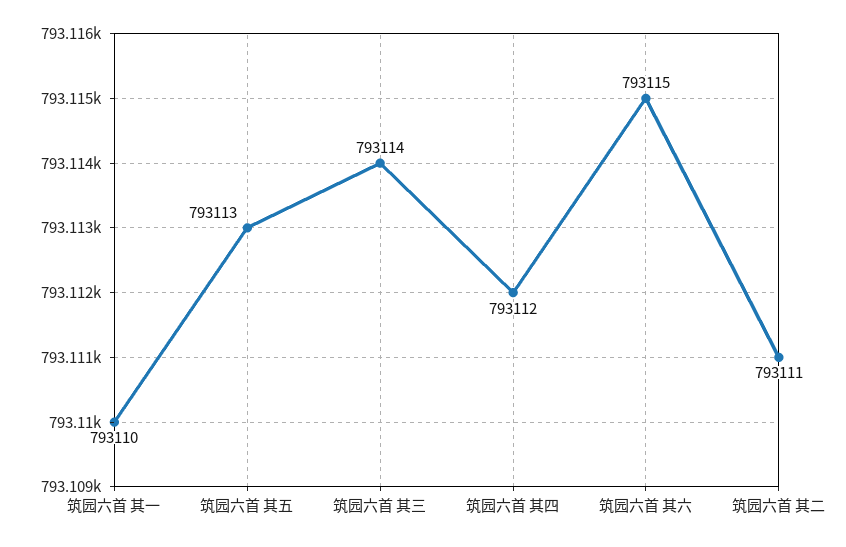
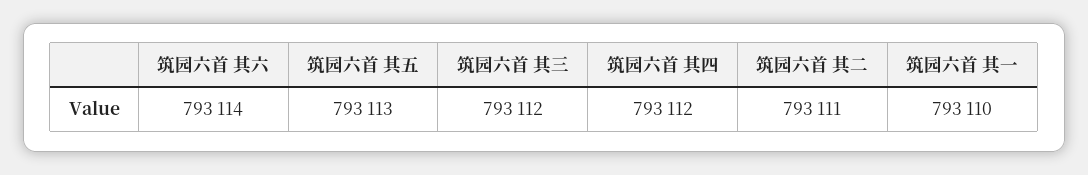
  {
    "筑园六首 其一": 793110,
    "筑园六首 其五": 793113,
-   "筑园六首 其三": 793114,
+   "筑园六首 其三": 793112,
    "筑园六首 其四": 793112,
-   "筑园六首 其六": 793115,
+   "筑园六首 其六": 793114,
    "筑园六首 其二": 793111
  }

